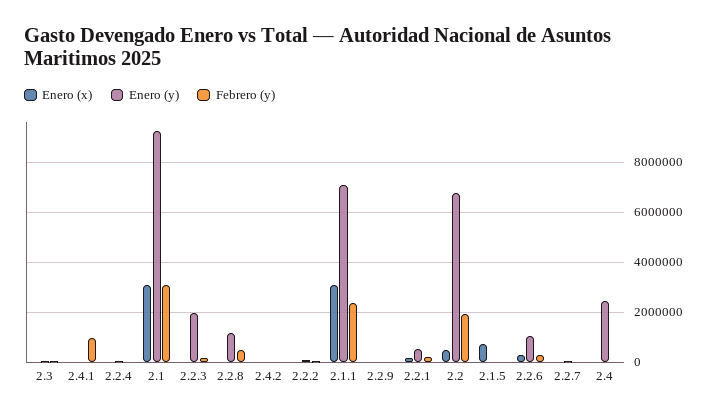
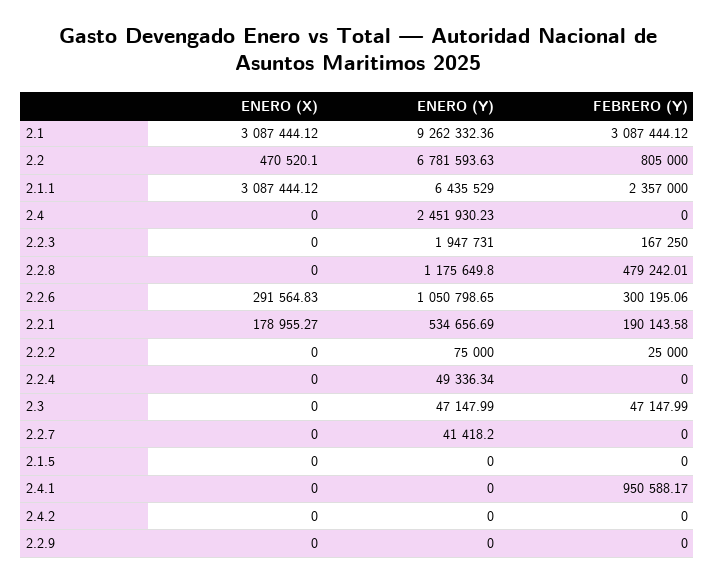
  {
    "Enero (x)": {
      "2.3": 0,
      "2.4.1": 0,
      "2.2.4": 0,
      "2.1": 3087444.12,
      "2.2.3": 0,
      "2.2.8": 0,
      "2.4.2": 0,
      "2.2.2": 0,
      "2.1.1": 3087444.12,
      "2.2.9": 0,
      "2.2.1": 178955.27,
      "2.2": 470520.1,
-     "2.1.5": 750000,
+     "2.1.5": 0,
      "2.2.6": 291564.83,
      "2.2.7": 0,
      "2.4": 0
    },
    "Enero (y)": {
      "2.3": 47147.99,
      "2.4.1": 0,
      "2.2.4": 49336.34,
      "2.1": 9262332.36,
      "2.2.3": 1947731,
      "2.2.8": 1175649.8,
      "2.4.2": 0,
      "2.2.2": 75000,
-     "2.1.1": 7000000,
+     "2.1.1": 6435529,
      "2.2.9": 0,
      "2.2.1": 534656.69,
      "2.2": 6781593.63,
      "2.1.5": 0,
      "2.2.6": 1050798.65,
      "2.2.7": 41418.2,
      "2.4": 2451930.23
    },
    "Febrero (y)": {
      "2.3": 47147.99,
      "2.4.1": 950588.17,
      "2.2.4": 0,
      "2.1": 3087444.12,
      "2.2.3": 167250,
      "2.2.8": 479242.01,
      "2.4.2": 0,
      "2.2.2": 25000,
      "2.1.1": 2357000,
      "2.2.9": 0,
      "2.2.1": 190143.58,
-     "2.2": 2000000,
+     "2.2": 805000,
      "2.1.5": 0,
      "2.2.6": 300195.06,
      "2.2.7": 0,
      "2.4": 0
    }
  }

